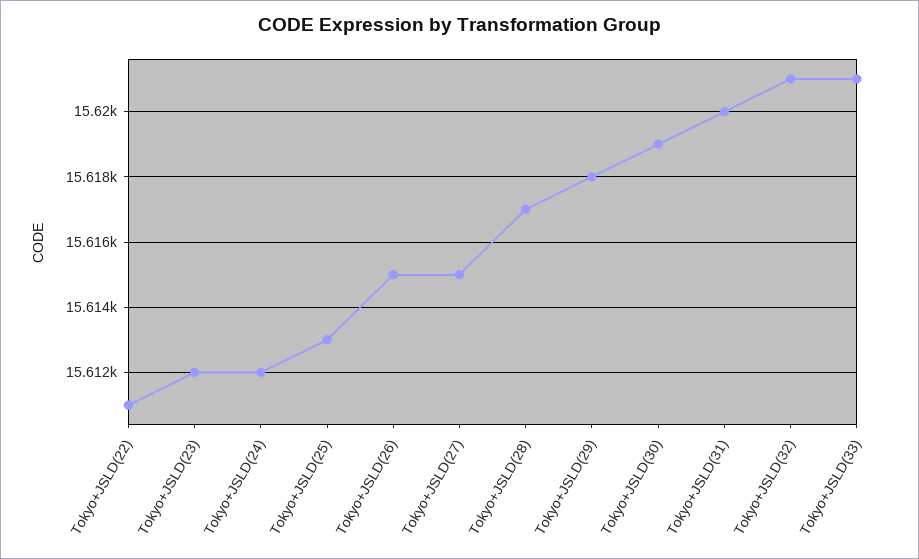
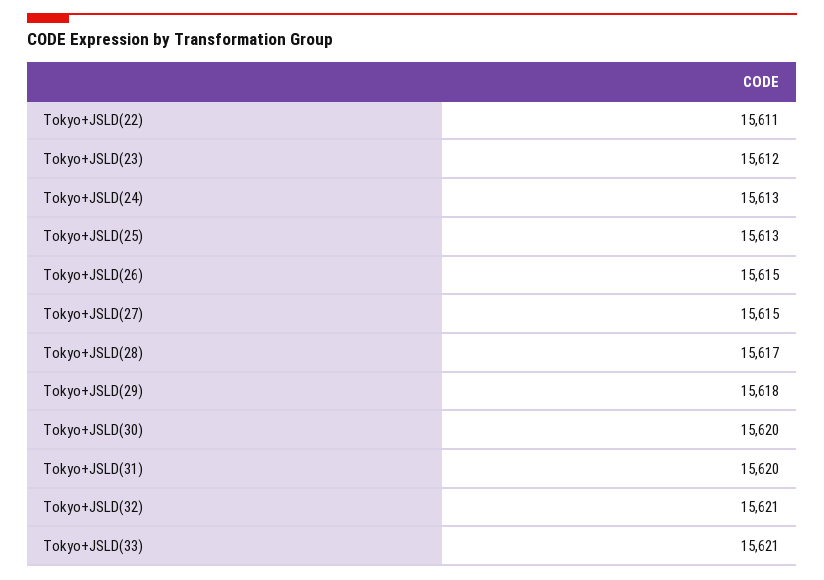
  {
    "Tokyo+JSLD(22)": 15611,
    "Tokyo+JSLD(23)": 15612,
-   "Tokyo+JSLD(24)": 15612,
+   "Tokyo+JSLD(24)": 15613,
    "Tokyo+JSLD(25)": 15613,
    "Tokyo+JSLD(26)": 15615,
    "Tokyo+JSLD(27)": 15615,
    "Tokyo+JSLD(28)": 15617,
    "Tokyo+JSLD(29)": 15618,
-   "Tokyo+JSLD(30)": 15619,
+   "Tokyo+JSLD(30)": 15620,
    "Tokyo+JSLD(31)": 15620,
    "Tokyo+JSLD(32)": 15621,
    "Tokyo+JSLD(33)": 15621
  }

